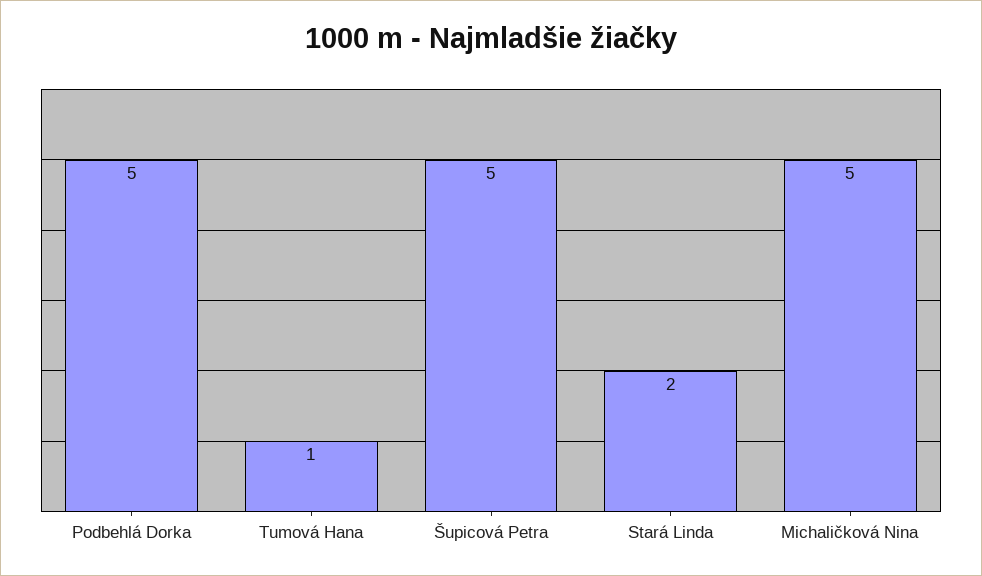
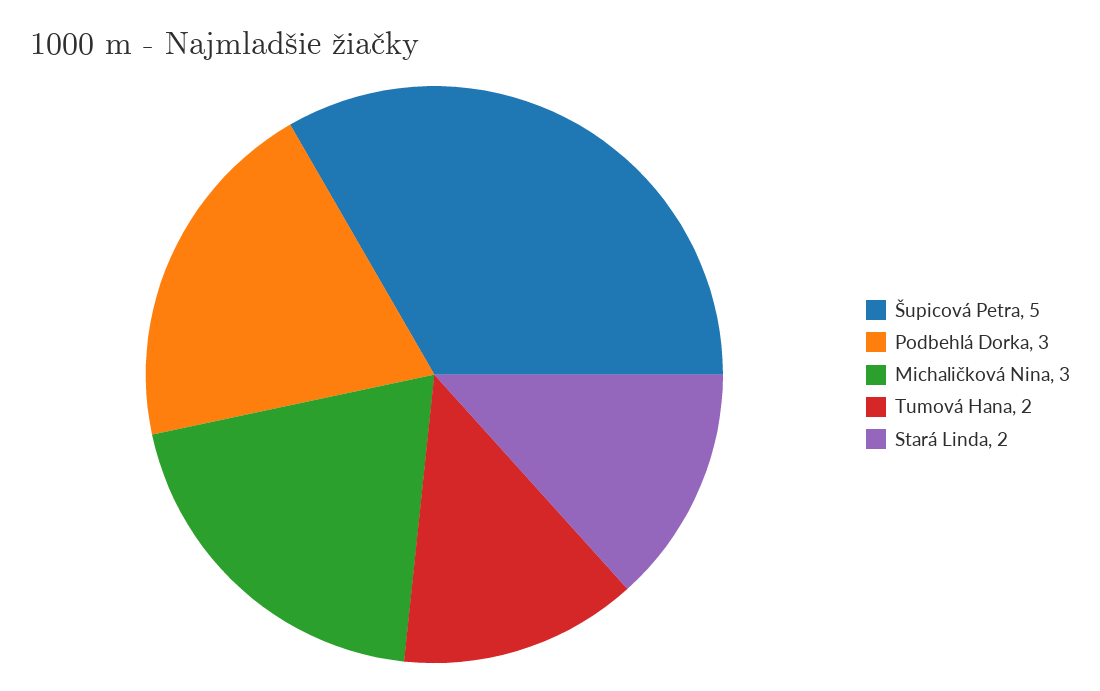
  {
-   "Podbehlá Dorka": 5,
+   "Podbehlá Dorka": 3,
-   "Tumová Hana": 1,
+   "Tumová Hana": 2,
    "Šupicová Petra": 5,
    "Stará Linda": 2,
-   "Michaličková Nina": 5
+   "Michaličková Nina": 3
  }

